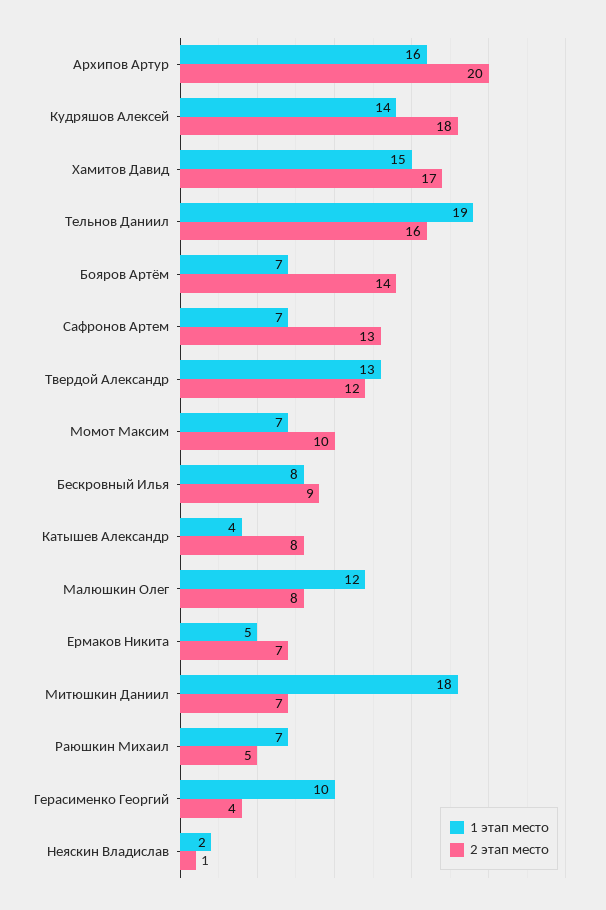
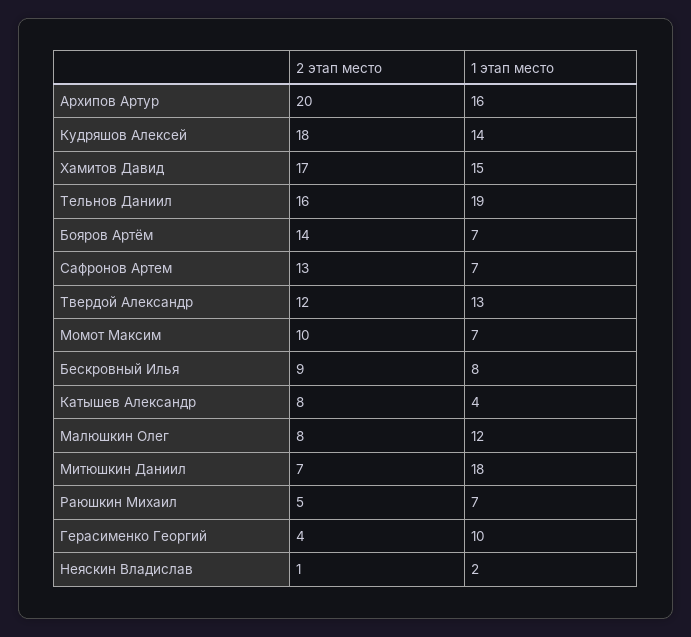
  {
    "1 этап место": {
      "Архипов Артур": 16,
      "Кудряшов Алексей": 14,
      "Хамитов Давид": 15,
      "Тельнов Даниил": 19,
      "Бояров Артём": 7,
      "Сафронов Артем": 7,
      "Твердой Александр": 13,
      "Момот Максим": 7,
      "Бескровный Илья": 8,
      "Катышев Александр": 4,
      "Малюшкин Олег": 12,
-     "Ермаков Никита": 5,
      "Митюшкин Даниил": 18,
      "Раюшкин Михаил": 7,
      "Герасименко Георгий": 10,
      "Неяскин Владислав": 2
    },
    "2 этап место": {
      "Архипов Артур": 20,
      "Кудряшов Алексей": 18,
      "Хамитов Давид": 17,
      "Тельнов Даниил": 16,
      "Бояров Артём": 14,
      "Сафронов Артем": 13,
      "Твердой Александр": 12,
      "Момот Максим": 10,
      "Бескровный Илья": 9,
      "Катышев Александр": 8,
      "Малюшкин Олег": 8,
-     "Ермаков Никита": 7,
      "Митюшкин Даниил": 7,
      "Раюшкин Михаил": 5,
      "Герасименко Георгий": 4,
      "Неяскин Владислав": 1
    }
  }

